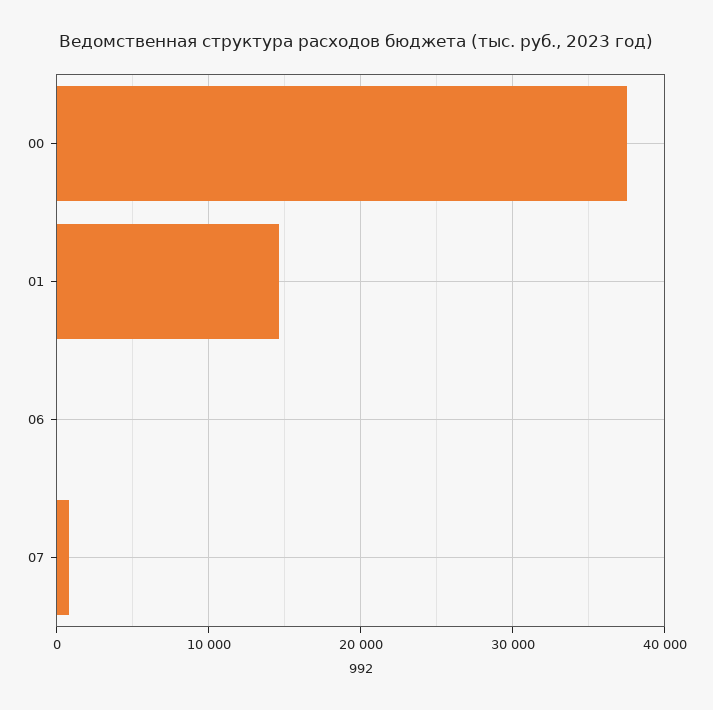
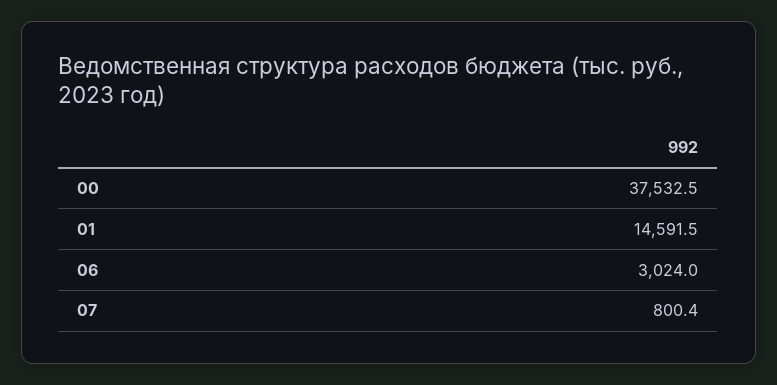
  {
    "00": 37532.5,
    "01": 14591.5,
-   "06": 0,
+   "06": 3024,
    "07": 800.4
  }

